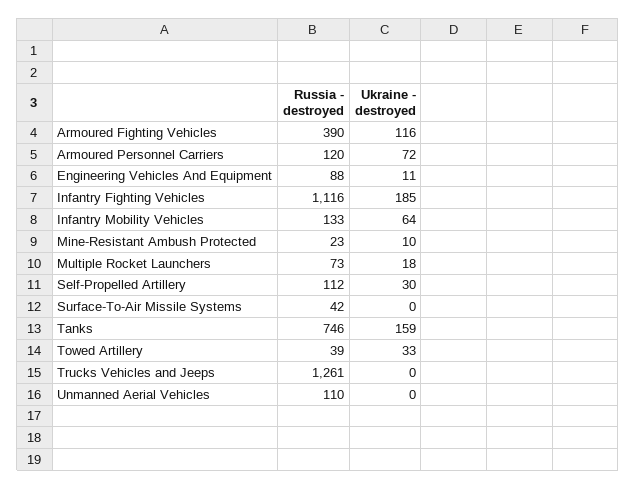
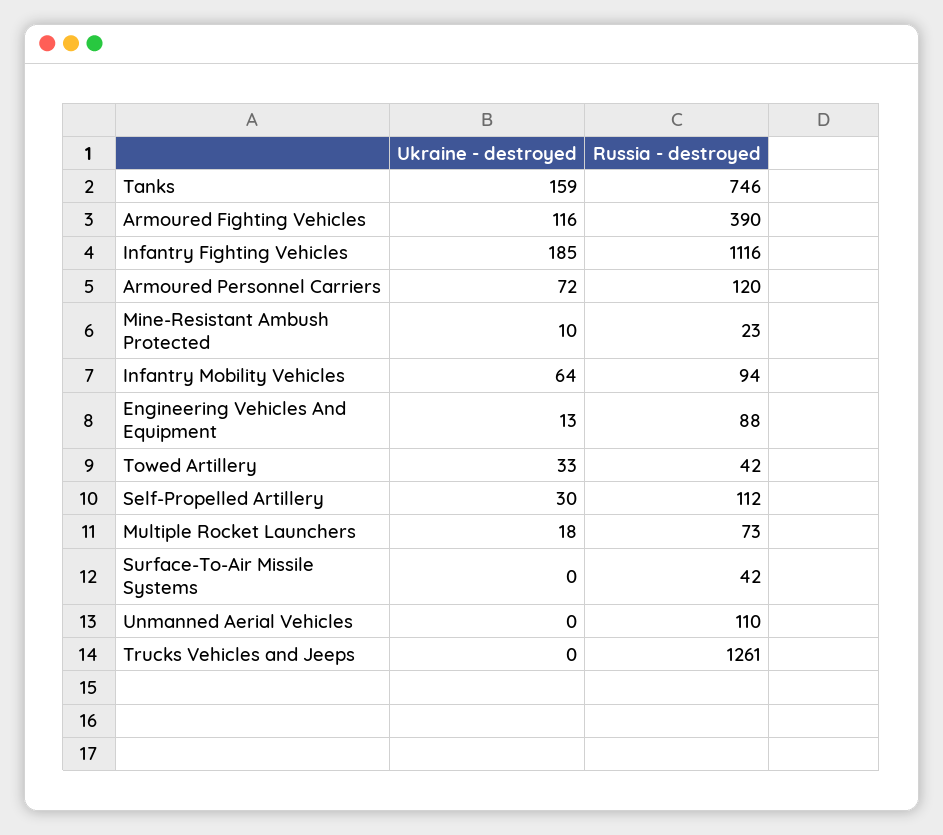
  {
    "Russia - destroyed": {
      "Armoured Fighting Vehicles": 390,
      "Armoured Personnel Carriers": 120,
      "Engineering Vehicles And Equipment": 88,
      "Infantry Fighting Vehicles": 1116,
-     "Infantry Mobility Vehicles": 133,
+     "Infantry Mobility Vehicles": 94,
      "Mine-Resistant Ambush Protected": 23,
      "Multiple Rocket Launchers": 73,
      "Self-Propelled Artillery": 112,
      "Surface-To-Air Missile Systems": 42,
      "Tanks": 746,
-     "Towed Artillery": 39,
+     "Towed Artillery": 42,
      "Trucks Vehicles and Jeeps": 1261,
      "Unmanned Aerial Vehicles": 110
    },
    "Ukraine - destroyed": {
      "Armoured Fighting Vehicles": 116,
      "Armoured Personnel Carriers": 72,
-     "Engineering Vehicles And Equipment": 11,
+     "Engineering Vehicles And Equipment": 13,
      "Infantry Fighting Vehicles": 185,
      "Infantry Mobility Vehicles": 64,
      "Mine-Resistant Ambush Protected": 10,
      "Multiple Rocket Launchers": 18,
      "Self-Propelled Artillery": 30,
      "Surface-To-Air Missile Systems": 0,
      "Tanks": 159,
      "Towed Artillery": 33,
      "Trucks Vehicles and Jeeps": 0,
      "Unmanned Aerial Vehicles": 0
    }
  }

